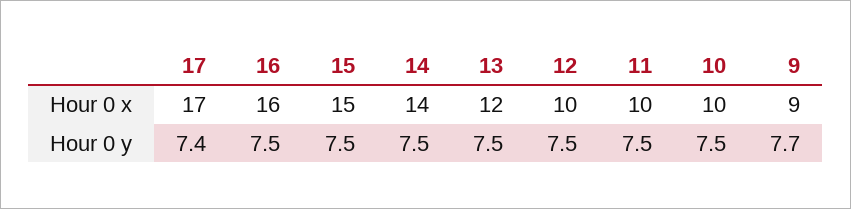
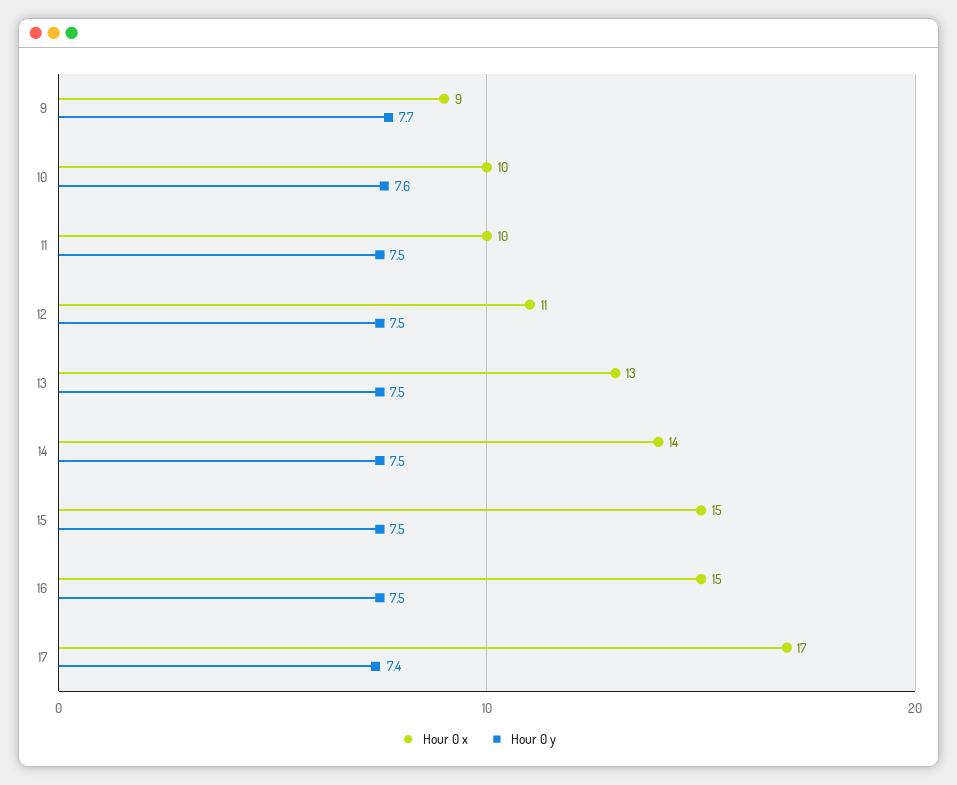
  {
    "Hour 0 x": {
      "17": 17,
-     "16": 16,
+     "16": 15,
      "15": 15,
      "14": 14,
-     "13": 12,
+     "13": 13,
-     "12": 10,
+     "12": 11,
      "11": 10,
      "10": 10,
      "9": 9
    },
    "Hour 0 y": {
      "17": 7.4,
      "16": 7.5,
      "15": 7.5,
      "14": 7.5,
      "13": 7.5,
      "12": 7.5,
      "11": 7.5,
-     "10": 7.5,
+     "10": 7.6,
      "9": 7.7
    }
  }

